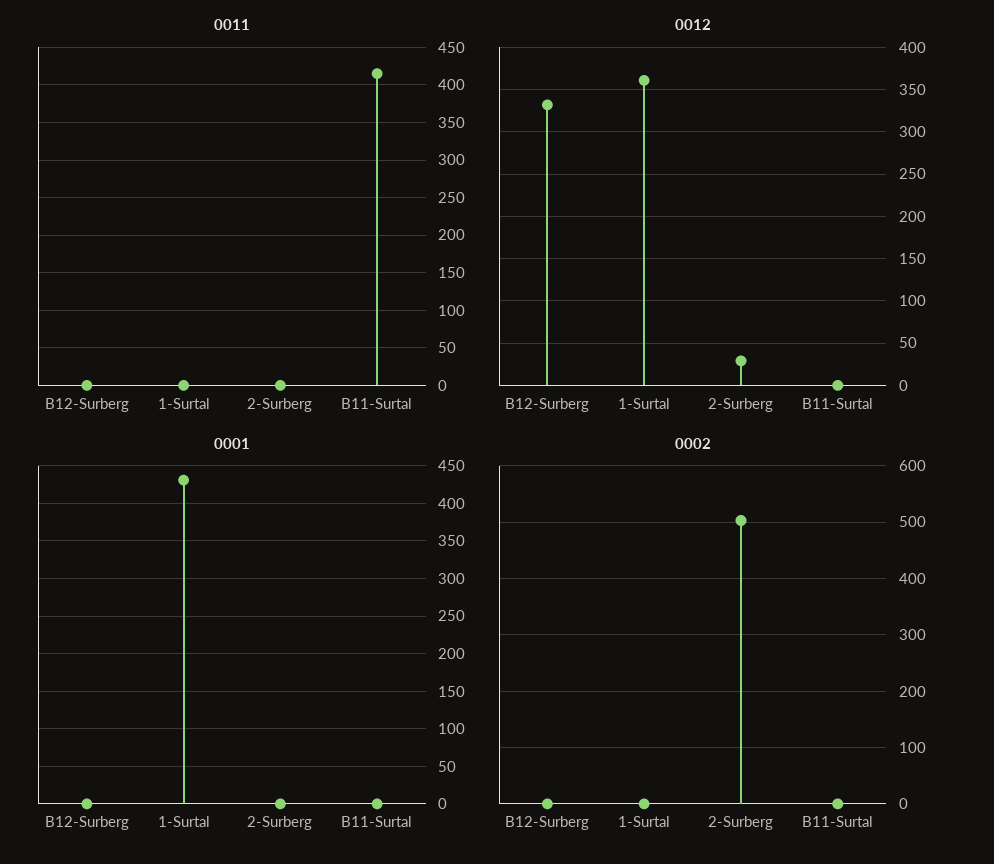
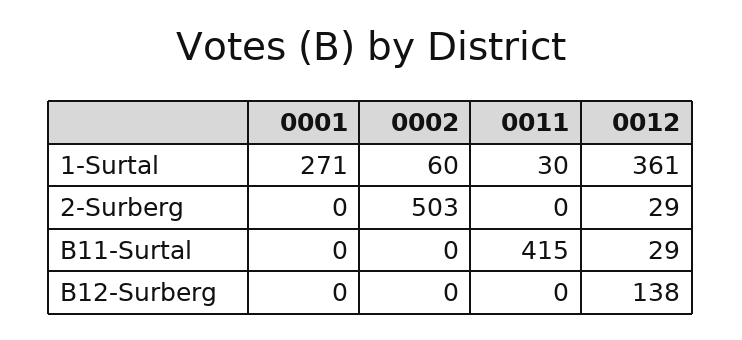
  {
    "0011": {
      "B12-Surberg": 0,
-     "1-Surtal": 0,
+     "1-Surtal": 30,
      "2-Surberg": 0,
      "B11-Surtal": 415
    },
    "0012": {
-     "B12-Surberg": 330,
+     "B12-Surberg": 138,
      "1-Surtal": 361,
      "2-Surberg": 29,
-     "B11-Surtal": 0
+     "B11-Surtal": 29
    },
    "0001": {
      "B12-Surberg": 0,
-     "1-Surtal": 430,
+     "1-Surtal": 271,
      "2-Surberg": 0,
      "B11-Surtal": 0
    },
    "0002": {
      "B12-Surberg": 0,
-     "1-Surtal": 0,
+     "1-Surtal": 60,
      "2-Surberg": 503,
      "B11-Surtal": 0
    }
  }

